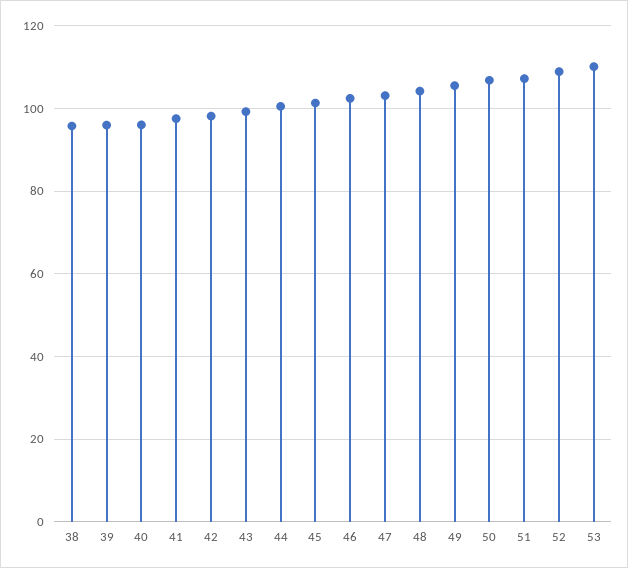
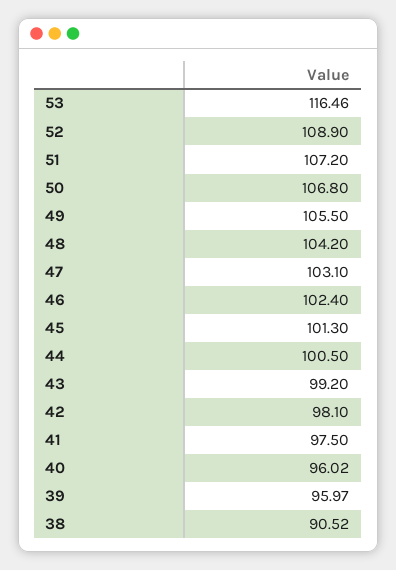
  {
-   "38": 96,
+   "38": 90.52,
    "39": 95.97,
    "40": 96.02,
    "41": 97.5,
    "42": 98.1,
    "43": 99.2,
    "44": 100.5,
    "45": 101.3,
    "46": 102.4,
    "47": 103.1,
    "48": 104.2,
    "49": 105.5,
    "50": 106.8,
    "51": 107.2,
    "52": 108.9,
-   "53": 110
+   "53": 116.46
  }

